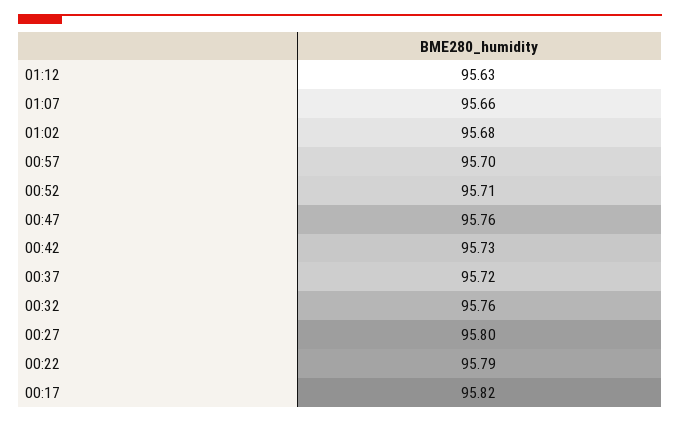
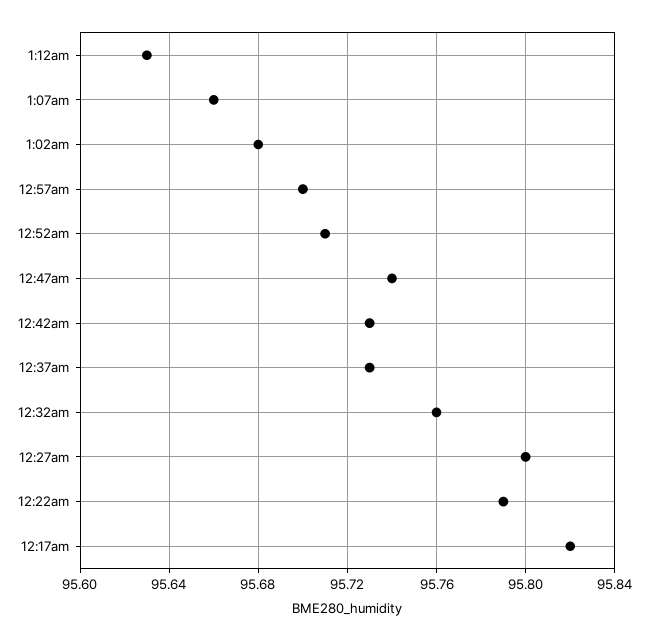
  {
    "01:12": 95.63,
    "01:07": 95.66,
    "01:02": 95.68,
    "00:57": 95.7,
    "00:52": 95.71,
-   "00:47": 95.76,
+   "00:47": 95.74,
    "00:42": 95.73,
-   "00:37": 95.72,
+   "00:37": 95.73,
    "00:32": 95.76,
    "00:27": 95.8,
    "00:22": 95.79,
    "00:17": 95.82
  }

